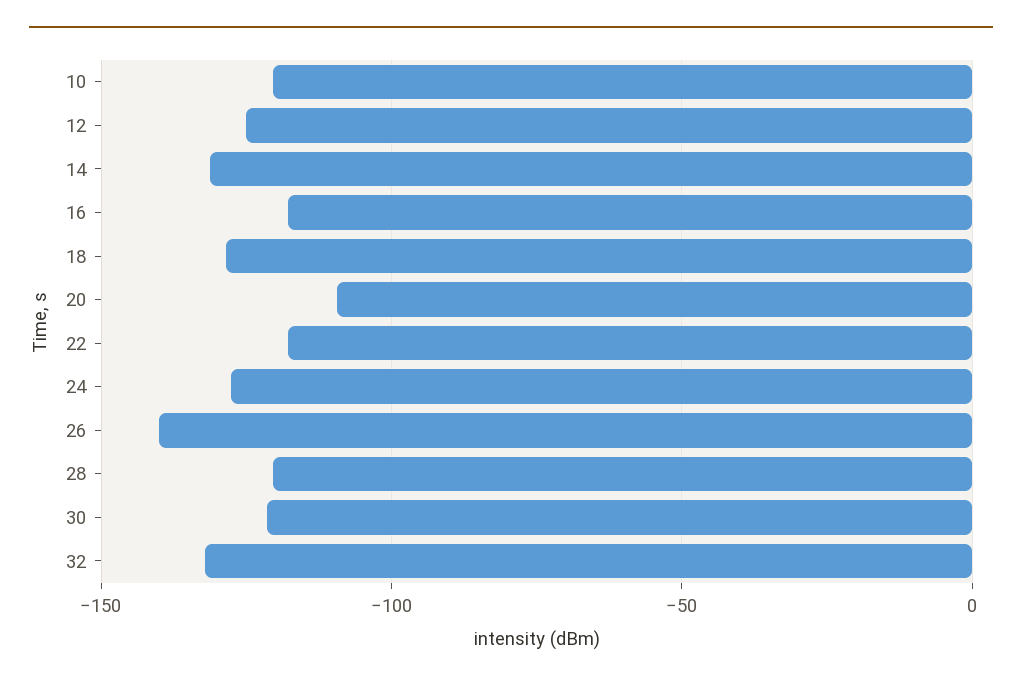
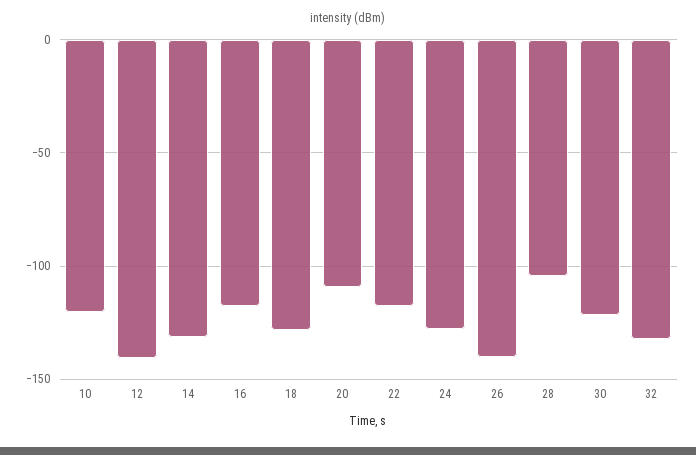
  {
    "10": -120,
-   "12": -125,
+   "12": -140,
    "14": -130,
    "16": -120,
    "18": -130,
    "20": -110,
    "22": -120,
    "24": -130,
    "26": -140,
-   "28": -120,
+   "28": -105,
    "30": -120,
    "32": -130
  }

